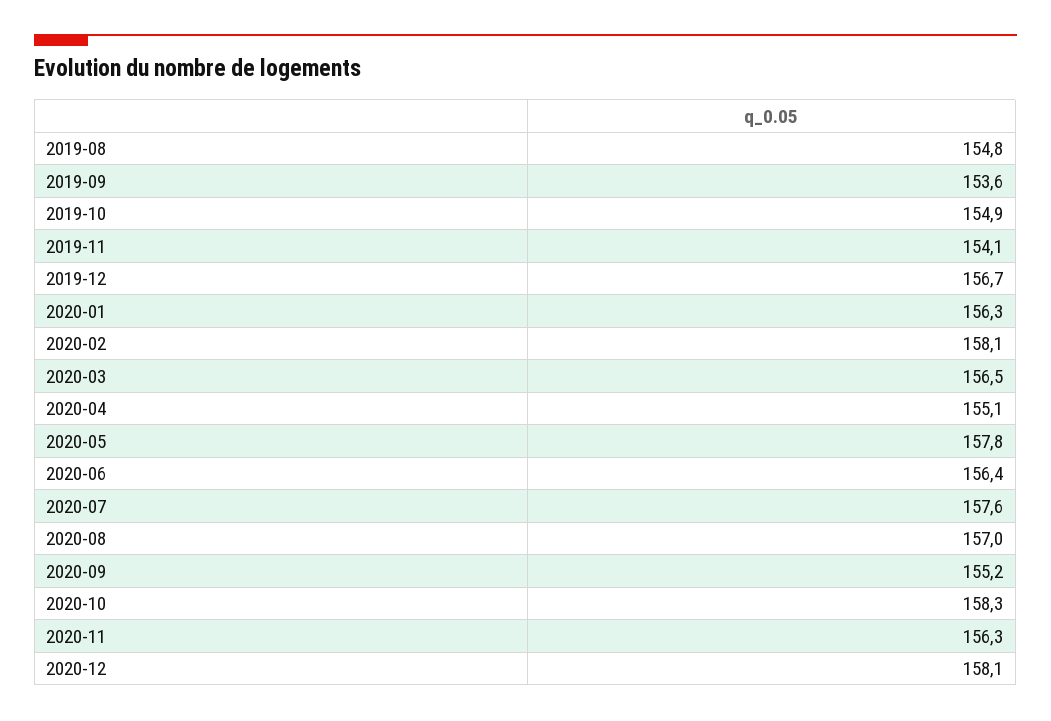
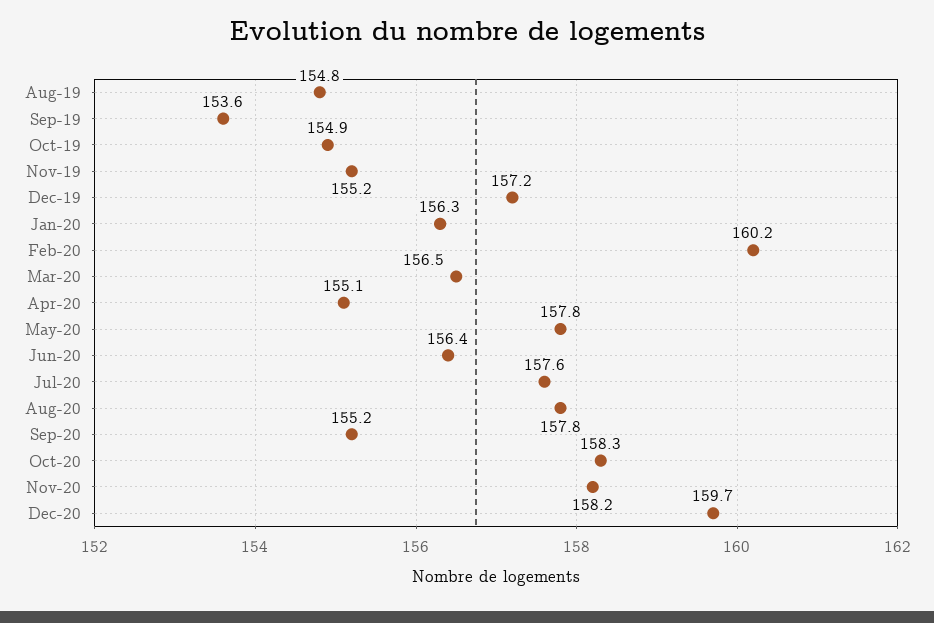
  {
    "2019-08": 154.8,
    "2019-09": 153.6,
    "2019-10": 154.9,
-   "2019-11": 154.1,
+   "2019-11": 155.2,
-   "2019-12": 156.7,
+   "2019-12": 157.2,
    "2020-01": 156.3,
-   "2020-02": 158.1,
+   "2020-02": 160.2,
    "2020-03": 156.5,
    "2020-04": 155.1,
    "2020-05": 157.8,
    "2020-06": 156.4,
    "2020-07": 157.6,
-   "2020-08": 157,
+   "2020-08": 157.8,
    "2020-09": 155.2,
    "2020-10": 158.3,
-   "2020-11": 156.3,
+   "2020-11": 158.2,
-   "2020-12": 158.1
+   "2020-12": 159.7
  }

